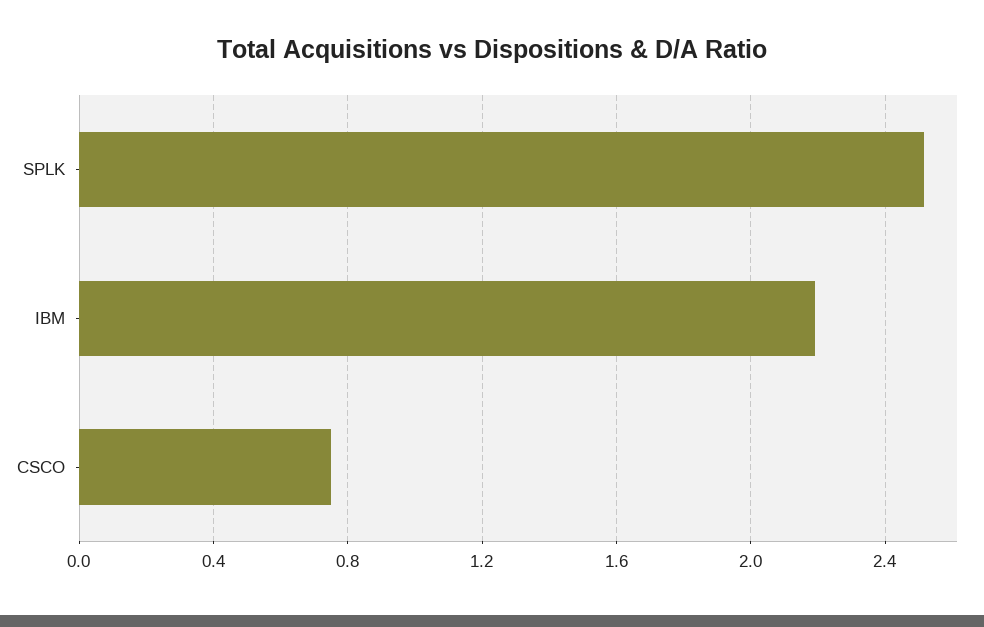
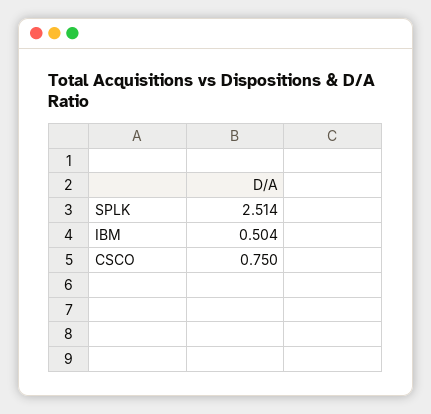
  {
    "SPLK": 2.514,
-   "IBM": 2.2,
+   "IBM": 0.504,
    "CSCO": 0.75
  }

